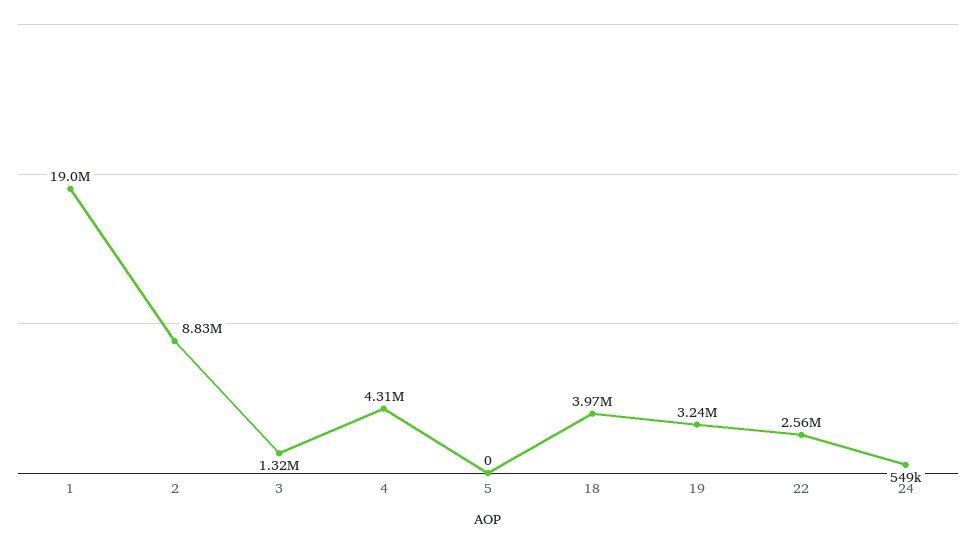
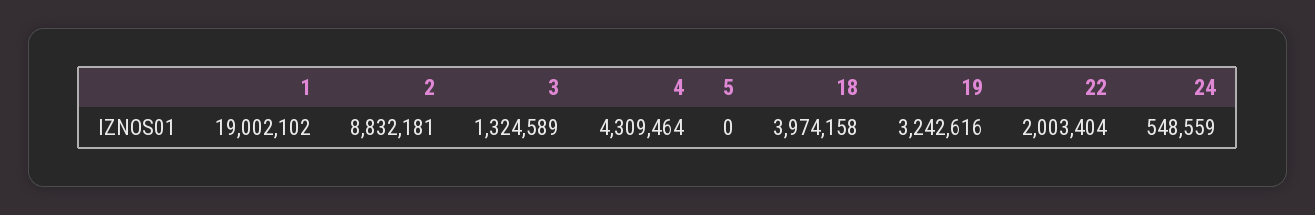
  {
    "1": 19002102,
    "2": 8832181,
    "3": 1324589,
    "4": 4309464,
    "5": 0,
    "18": 3974158,
    "19": 3242616,
-   "22": 2560000,
+   "22": 2003404,
    "24": 548559
  }

